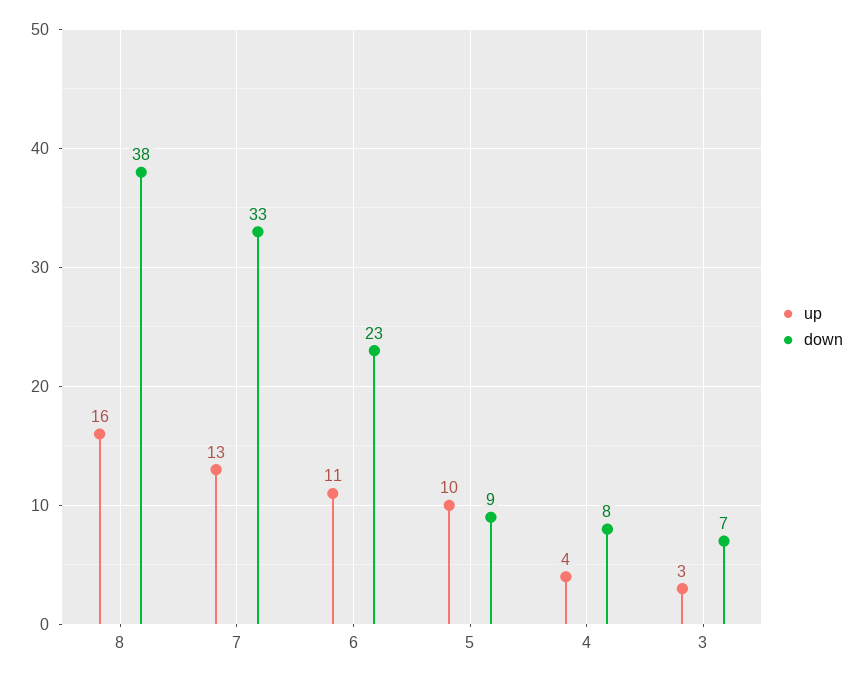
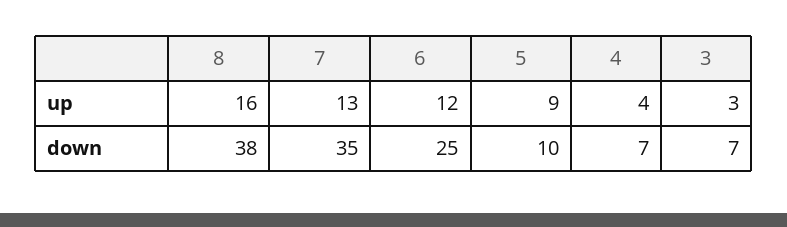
  {
    "up": {
      "8": 16,
      "7": 13,
-     "6": 11,
+     "6": 12,
-     "5": 10,
+     "5": 9,
      "4": 4,
      "3": 3
    },
    "down": {
      "8": 38,
-     "7": 33,
+     "7": 35,
-     "6": 23,
+     "6": 25,
-     "5": 9,
+     "5": 10,
-     "4": 8,
+     "4": 7,
      "3": 7
    }
  }

